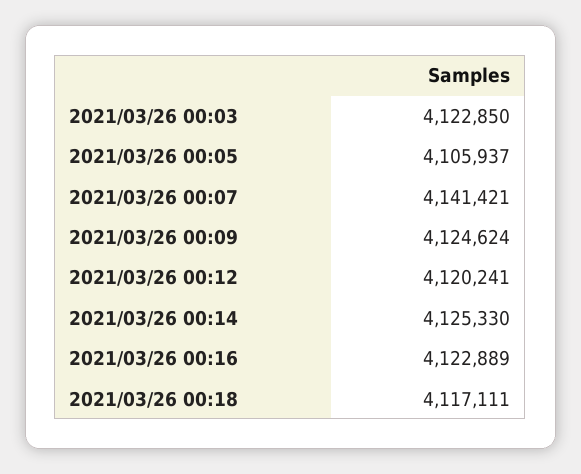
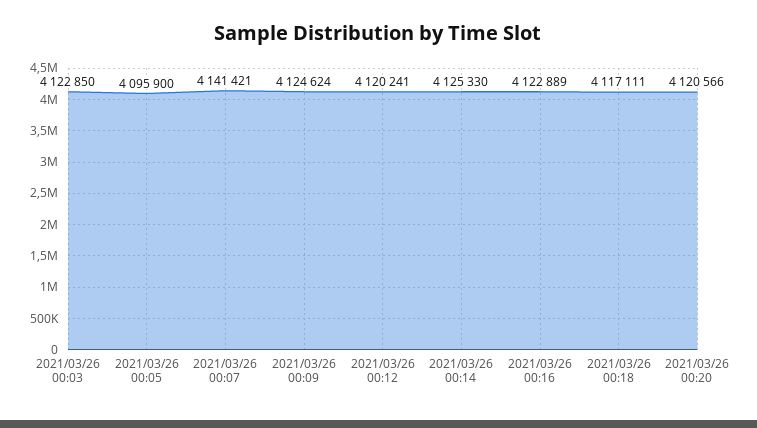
  {
    "2021/03/26 00:03": 4122850,
-   "2021/03/26 00:05": 4105937,
+   "2021/03/26 00:05": 4095900,
    "2021/03/26 00:07": 4141421,
    "2021/03/26 00:09": 4124624,
    "2021/03/26 00:12": 4120241,
    "2021/03/26 00:14": 4125330,
    "2021/03/26 00:16": 4122889,
-   "2021/03/26 00:18": 4117111
+   "2021/03/26 00:18": 4117111,
+   "2021/03/26 00:20": 4120566
  }

